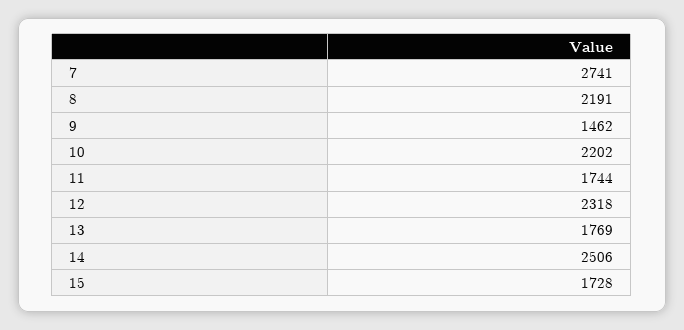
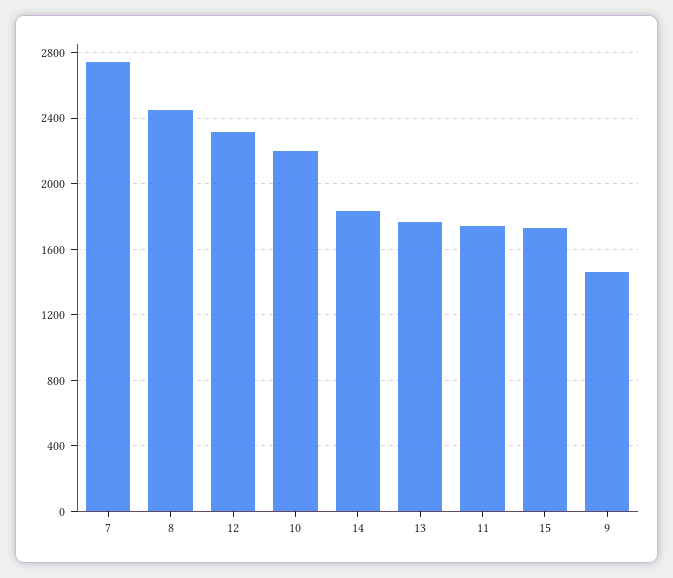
  {
    "7": 2741,
-   "8": 2191,
+   "8": 2450,
    "9": 1462,
    "10": 2202,
    "11": 1744,
    "12": 2318,
    "13": 1769,
-   "14": 2506,
+   "14": 1850,
    "15": 1728
  }

